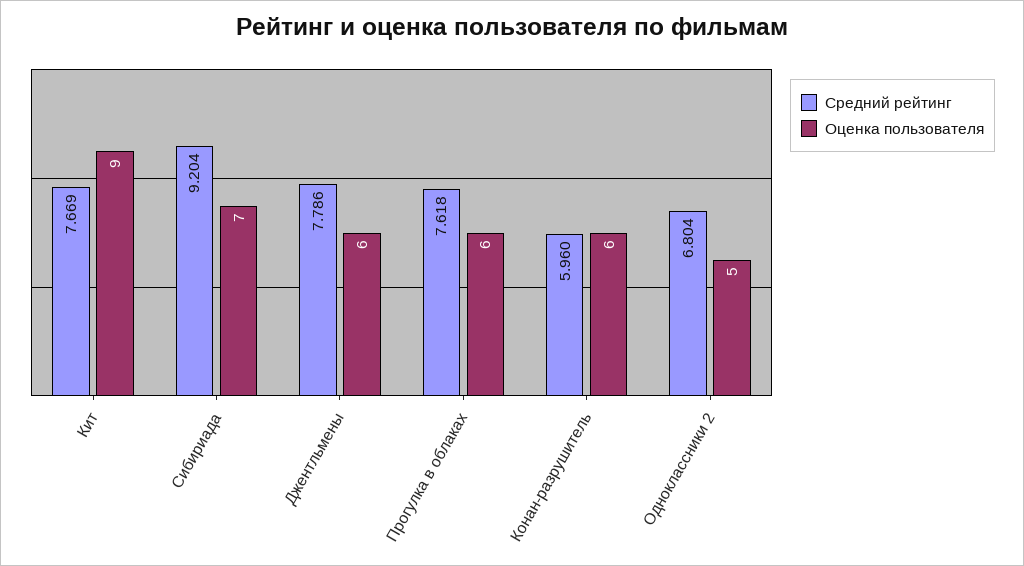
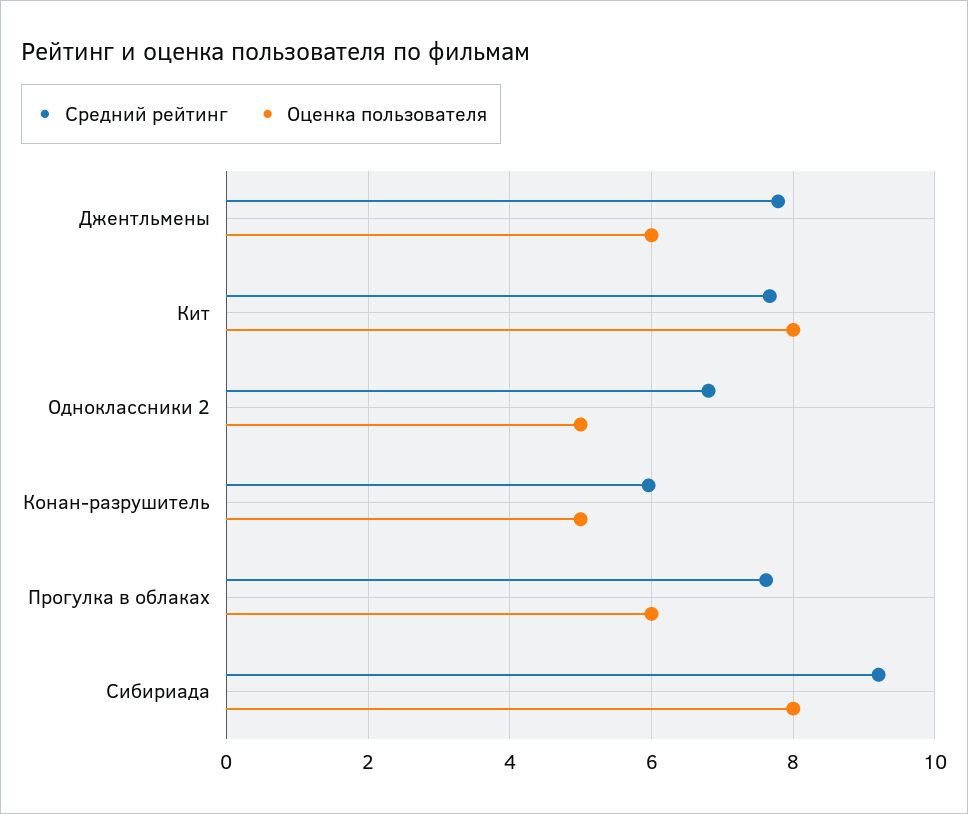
  {
    "Средний рейтинг": {
      "Кит": 7.669,
      "Сибириада": 9.204,
      "Джентльмены": 7.786,
      "Прогулка в облаках": 7.618,
      "Конан-разрушитель": 5.96,
      "Одноклассники 2": 6.804
    },
    "Оценка пользователя": {
-     "Кит": 9,
+     "Кит": 8,
-     "Сибириада": 7,
+     "Сибириада": 8,
      "Джентльмены": 6,
      "Прогулка в облаках": 6,
-     "Конан-разрушитель": 6,
+     "Конан-разрушитель": 5,
      "Одноклассники 2": 5
    }
  }

